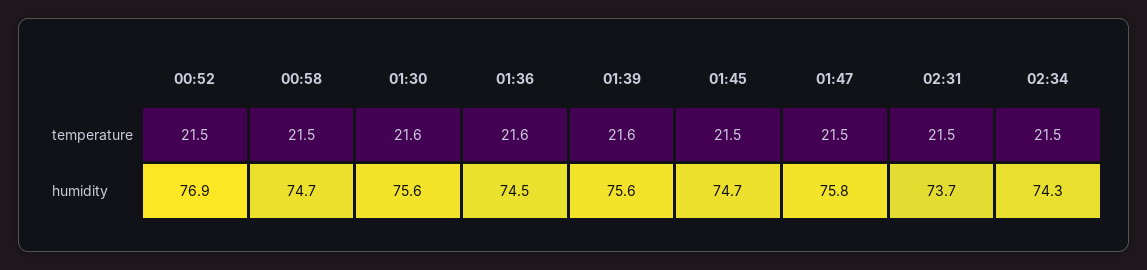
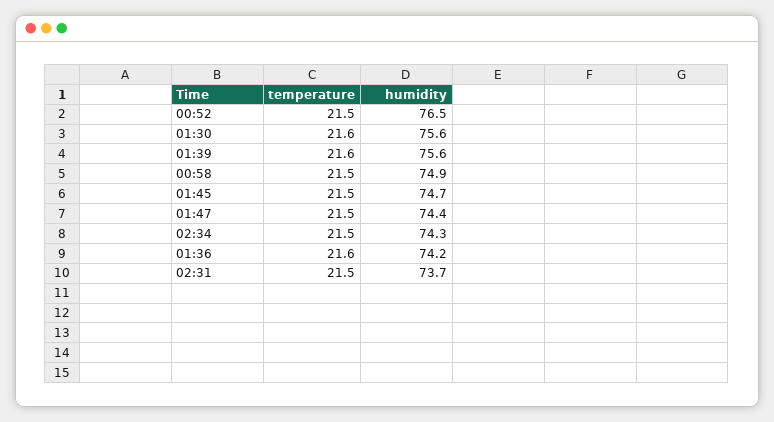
  {
    "00:52": {
      "temperature": 21.5,
-     "humidity": 76.9
+     "humidity": 76.5
    },
    "00:58": {
      "temperature": 21.5,
-     "humidity": 74.7
+     "humidity": 74.9
    },
    "01:30": {
      "temperature": 21.6,
      "humidity": 75.6
    },
    "01:36": {
      "temperature": 21.6,
-     "humidity": 74.5
+     "humidity": 74.2
    },
    "01:39": {
      "temperature": 21.6,
      "humidity": 75.6
    },
    "01:45": {
      "temperature": 21.5,
      "humidity": 74.7
    },
    "01:47": {
      "temperature": 21.5,
-     "humidity": 75.8
+     "humidity": 74.4
    },
    "02:31": {
      "temperature": 21.5,
      "humidity": 73.7
    },
    "02:34": {
      "temperature": 21.5,
      "humidity": 74.3
    }
  }

